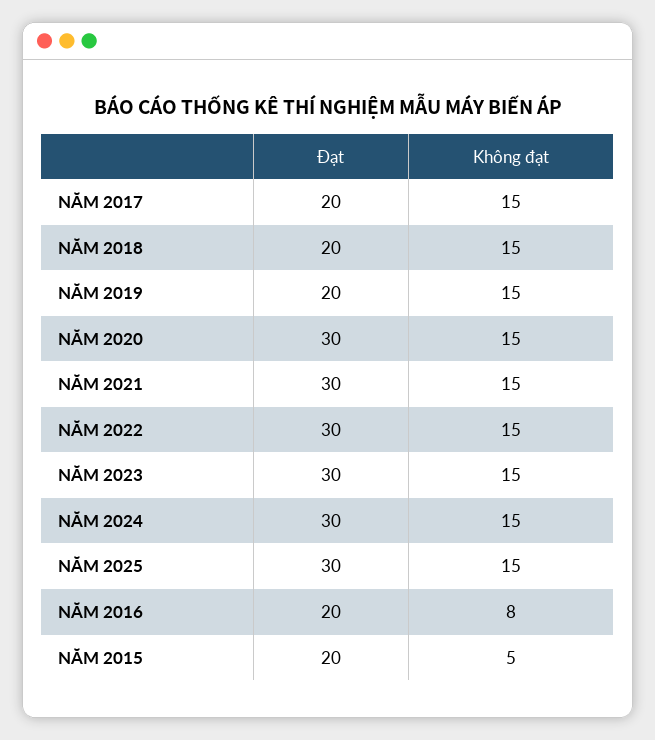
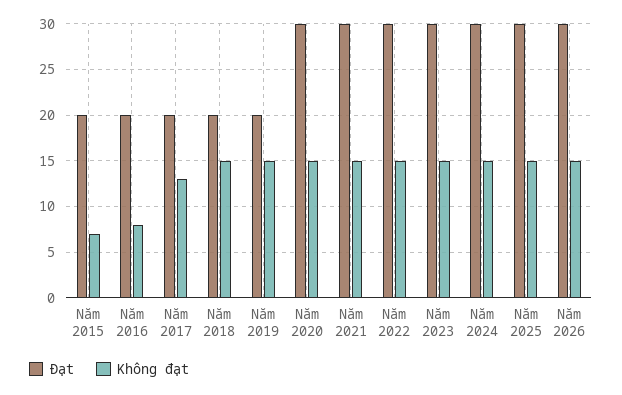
  {
    "Đạt": {
      "NĂM 2017": 20,
      "NĂM 2018": 20,
      "NĂM 2019": 20,
      "NĂM 2020": 30,
      "NĂM 2021": 30,
      "NĂM 2022": 30,
      "NĂM 2023": 30,
      "NĂM 2024": 30,
      "NĂM 2025": 30,
      "NĂM 2016": 20,
-     "NĂM 2015": 20
+     "NĂM 2015": 20,
+     "Năm 2026": 30
    },
    "Không đạt": {
-     "NĂM 2017": 15,
+     "NĂM 2017": 13,
      "NĂM 2018": 15,
      "NĂM 2019": 15,
      "NĂM 2020": 15,
      "NĂM 2021": 15,
      "NĂM 2022": 15,
      "NĂM 2023": 15,
      "NĂM 2024": 15,
      "NĂM 2025": 15,
      "NĂM 2016": 8,
-     "NĂM 2015": 5
+     "NĂM 2015": 7,
+     "Năm 2026": 15
    }
  }

